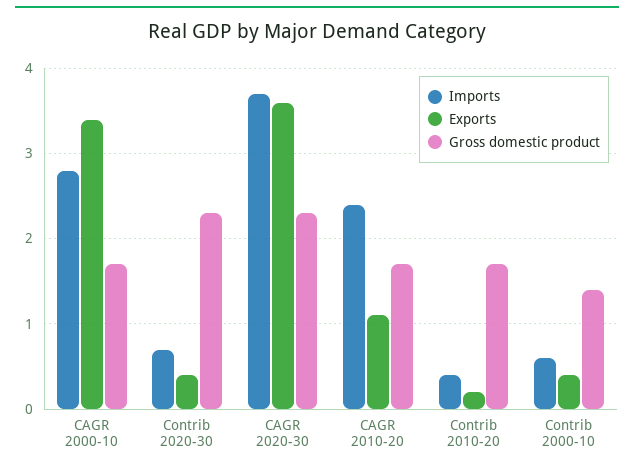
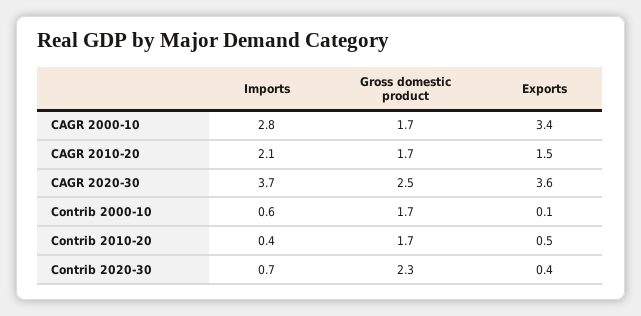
  {
    "Imports": {
      "CAGR 2000-10": 2.8,
      "Contrib 2020-30": 0.7,
      "CAGR 2020-30": 3.7,
-     "CAGR 2010-20": 2.4,
+     "CAGR 2010-20": 2.1,
      "Contrib 2010-20": 0.4,
      "Contrib 2000-10": 0.6
    },
    "Exports": {
      "CAGR 2000-10": 3.4,
      "Contrib 2020-30": 0.4,
      "CAGR 2020-30": 3.6,
-     "CAGR 2010-20": 1.1,
+     "CAGR 2010-20": 1.5,
-     "Contrib 2010-20": 0.2,
+     "Contrib 2010-20": 0.5,
-     "Contrib 2000-10": 0.4
+     "Contrib 2000-10": 0.1
    },
    "Gross domestic product": {
      "CAGR 2000-10": 1.7,
      "Contrib 2020-30": 2.3,
-     "CAGR 2020-30": 2.3,
+     "CAGR 2020-30": 2.5,
      "CAGR 2010-20": 1.7,
      "Contrib 2010-20": 1.7,
-     "Contrib 2000-10": 1.4
+     "Contrib 2000-10": 1.7
    }
  }

